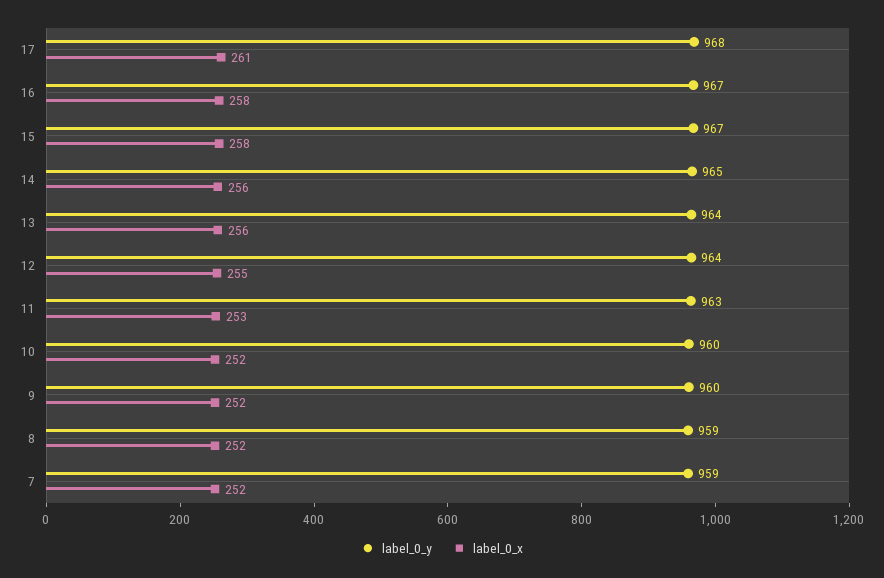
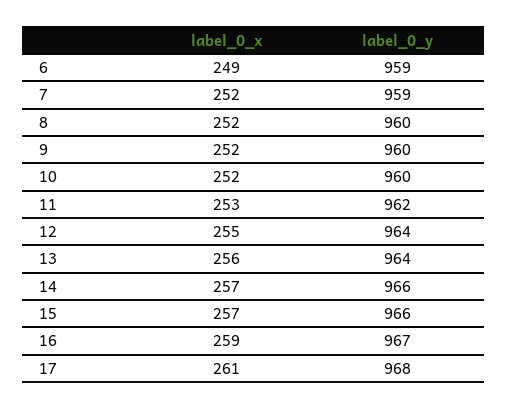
  {
    "label_0_y": {
      "17": 968,
      "16": 967,
-     "15": 967,
+     "15": 966,
-     "14": 965,
+     "14": 966,
      "13": 964,
      "12": 964,
-     "11": 963,
+     "11": 962,
      "10": 960,
      "9": 960,
-     "8": 959,
+     "8": 960,
-     "7": 959
+     "7": 959,
+     "6": 959
    },
    "label_0_x": {
      "17": 261,
-     "16": 258,
+     "16": 259,
-     "15": 258,
+     "15": 257,
-     "14": 256,
+     "14": 257,
      "13": 256,
      "12": 255,
      "11": 253,
      "10": 252,
      "9": 252,
      "8": 252,
-     "7": 252
+     "7": 252,
+     "6": 249
    }
  }

